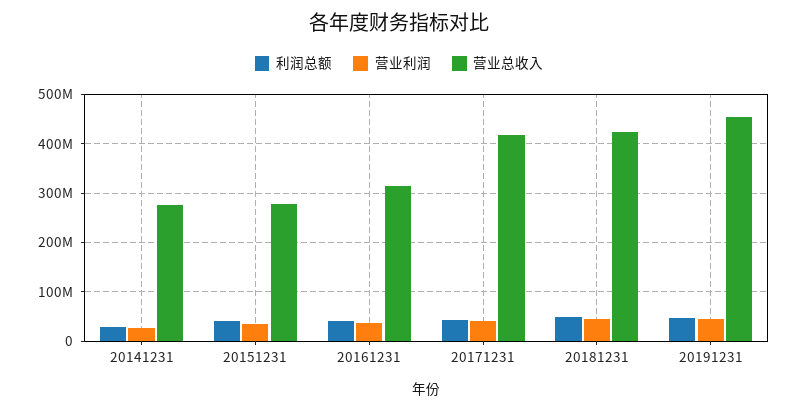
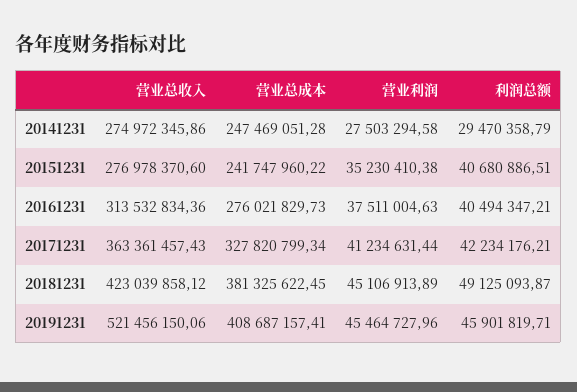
  {
    "利润总额": {
      "20141231": 29470358.79,
      "20151231": 40680886.51,
      "20161231": 40494347.21,
      "20171231": 42234176.21,
      "20181231": 49125093.87,
      "20191231": 45901819.71
    },
    "营业利润": {
      "20141231": 27503294.58,
      "20151231": 35230410.38,
      "20161231": 37511004.63,
      "20171231": 41234631.44,
      "20181231": 45106913.89,
      "20191231": 45464727.96
    },
    "营业总收入": {
      "20141231": 274972345.86,
      "20151231": 276978370.6,
      "20161231": 313532834.36,
-     "20171231": 420000000,
+     "20171231": 363361457.43,
      "20181231": 423039858.12,
-     "20191231": 460000000
+     "20191231": 521456150.06
-   }
+   },
+   "营业总成本": {
+     "20141231": 247469051.28,
+     "20151231": 241747960.22,
+     "20161231": 276021829.73,
+     "20171231": 327820799.34,
+     "20181231": 381325622.45,
+     "20191231": 408687157.41
+   }
  }

